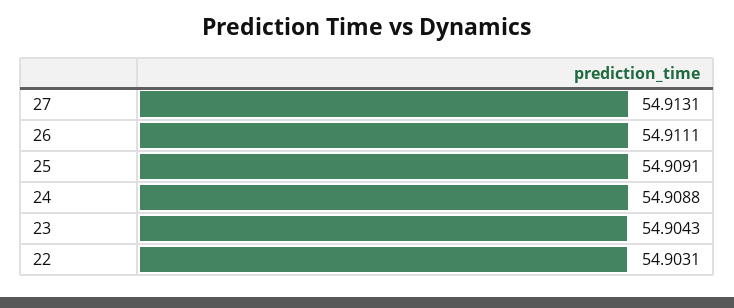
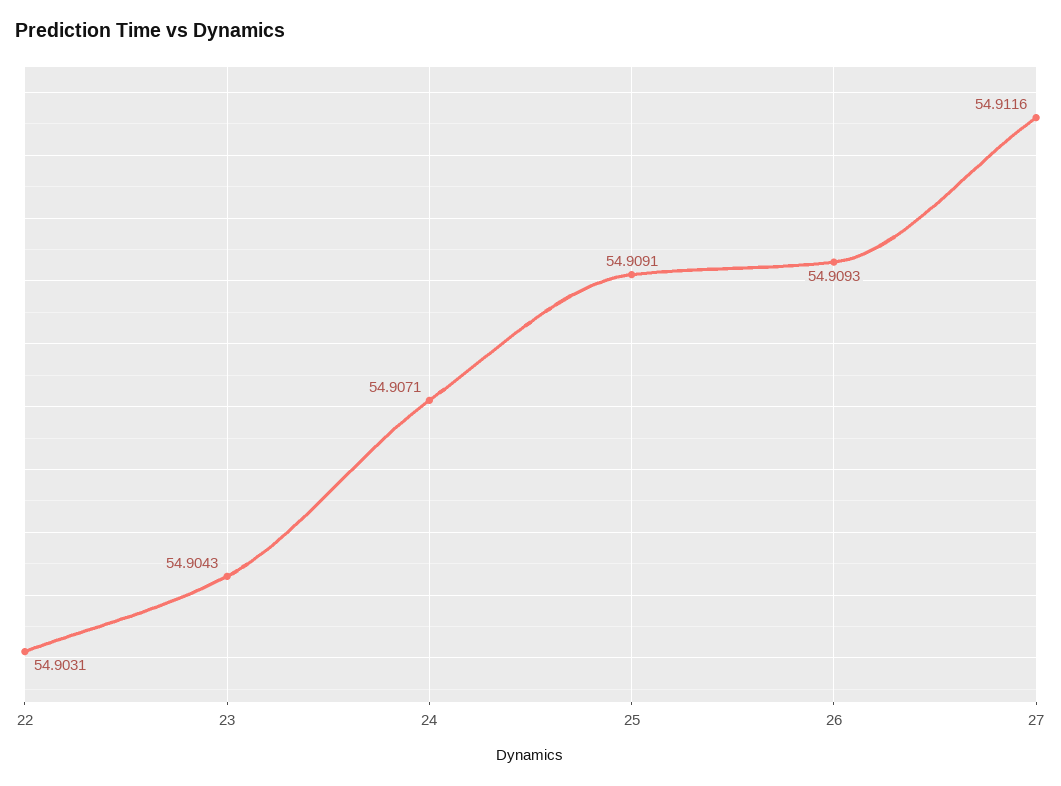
  {
-   "27": 54.9131,
+   "27": 54.9116,
-   "26": 54.9111,
+   "26": 54.9093,
    "25": 54.9091,
-   "24": 54.9088,
+   "24": 54.9071,
    "23": 54.9043,
    "22": 54.9031
  }

